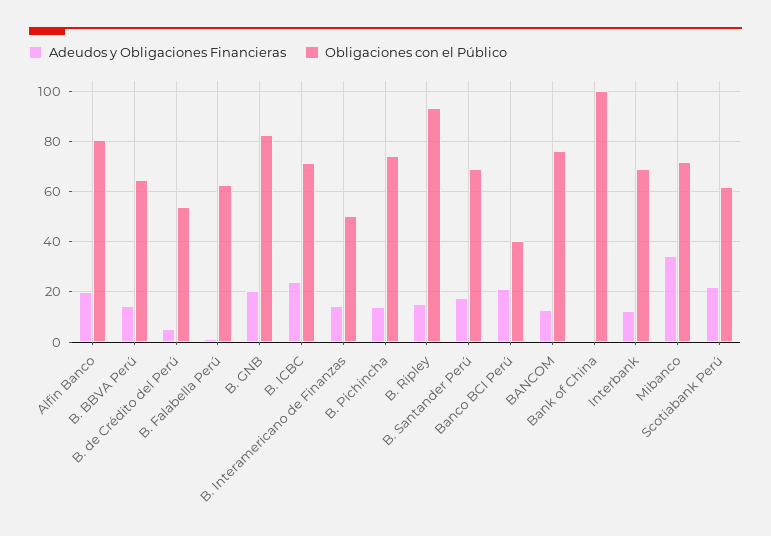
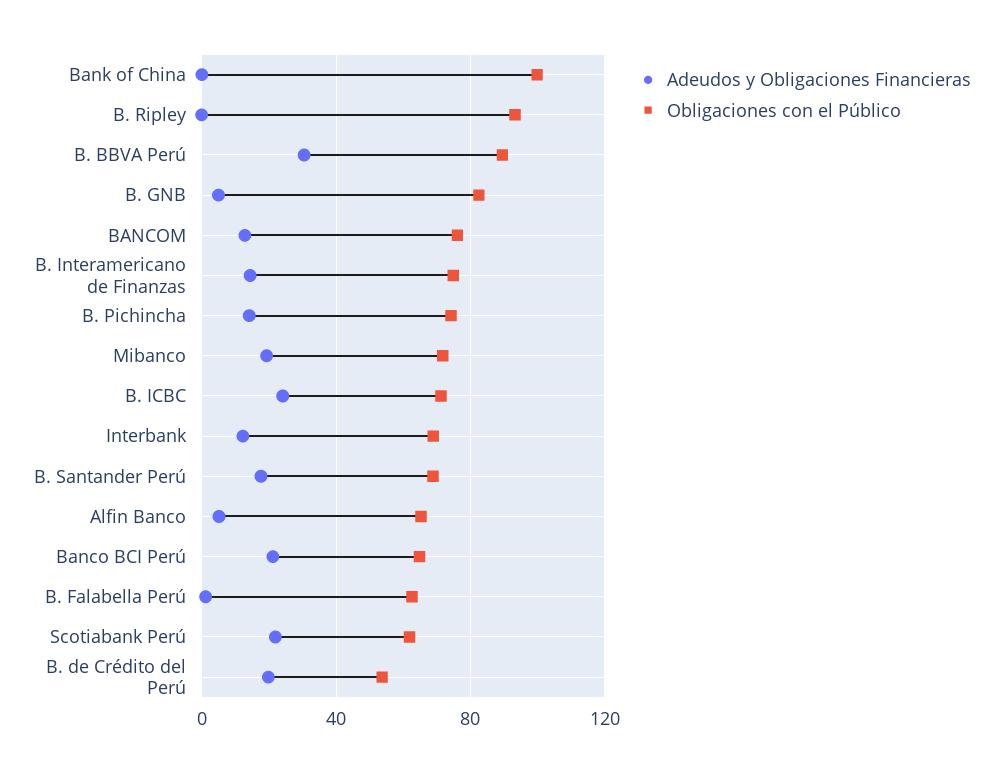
  {
    "Adeudos y Obligaciones Financieras": {
-     "Alfin Banco": 20,
+     "Alfin Banco": 5,
-     "B. BBVA Perú": 15,
+     "B. BBVA Perú": 30,
-     "B. de Crédito del Perú": 5,
+     "B. de Crédito del Perú": 20,
      "B. Falabella Perú": 0,
-     "B. GNB": 20,
+     "B. GNB": 5,
      "B. ICBC": 25,
      "B. Interamericano de Finanzas": 15,
      "B. Pichincha": 15,
-     "B. Ripley": 15,
+     "B. Ripley": 0,
      "B. Santander Perú": 17.5,
      "Banco BCI Perú": 20,
      "BANCOM": 12.5,
      "Bank of China": 0,
      "Interbank": 12.5,
-     "Mibanco": 35,
+     "Mibanco": 20,
      "Scotiabank Perú": 22.5
    },
    "Obligaciones con el Público": {
-     "Alfin Banco": 80,
+     "Alfin Banco": 65,
-     "B. BBVA Perú": 65,
+     "B. BBVA Perú": 90,
      "B. de Crédito del Perú": 52.5,
      "B. Falabella Perú": 62.5,
      "B. GNB": 82.5,
      "B. ICBC": 72.5,
-     "B. Interamericano de Finanzas": 50,
+     "B. Interamericano de Finanzas": 75,
      "B. Pichincha": 75,
      "B. Ripley": 92.5,
      "B. Santander Perú": 70,
-     "Banco BCI Perú": 40,
+     "Banco BCI Perú": 65,
      "BANCOM": 75,
      "Bank of China": 100,
      "Interbank": 70,
      "Mibanco": 72.5,
      "Scotiabank Perú": 62.5
    }
  }

